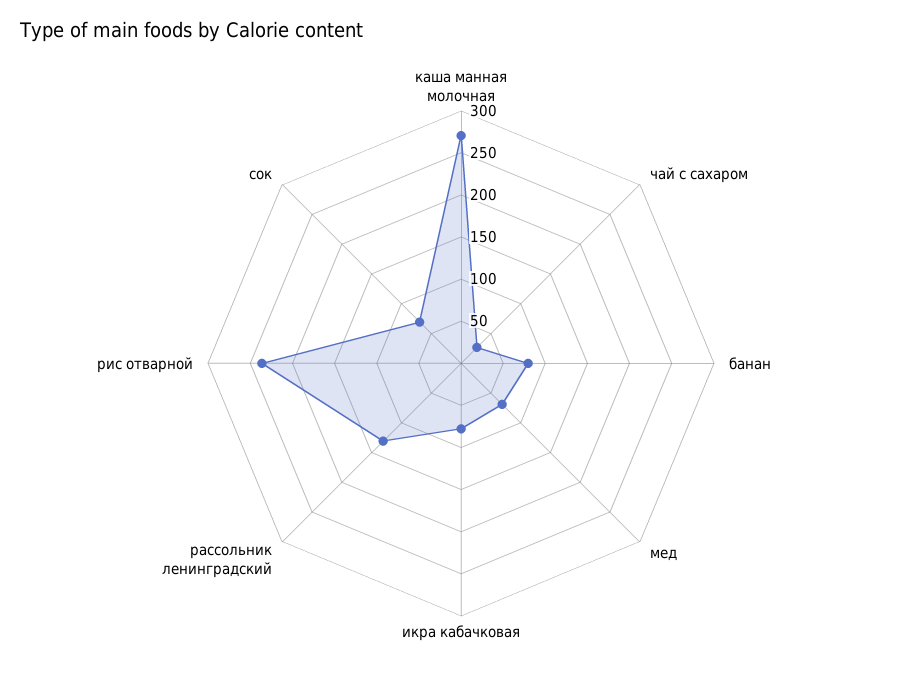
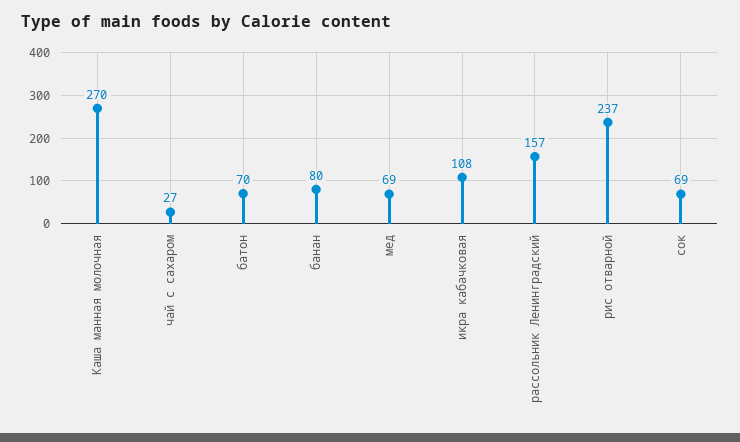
  {
    "каша манная молочная": 270,
    "чай с сахаром": 27,
    "банан": 80,
    "мед": 69,
-   "икра кабачковая": 80,
+   "икра кабачковая": 108,
-   "рассольник ленинградский": 130,
+   "рассольник ленинградский": 157,
    "рис отварной": 237,
-   "сок": 69
+   "сок": 69,
+   "батон": 70
  }

